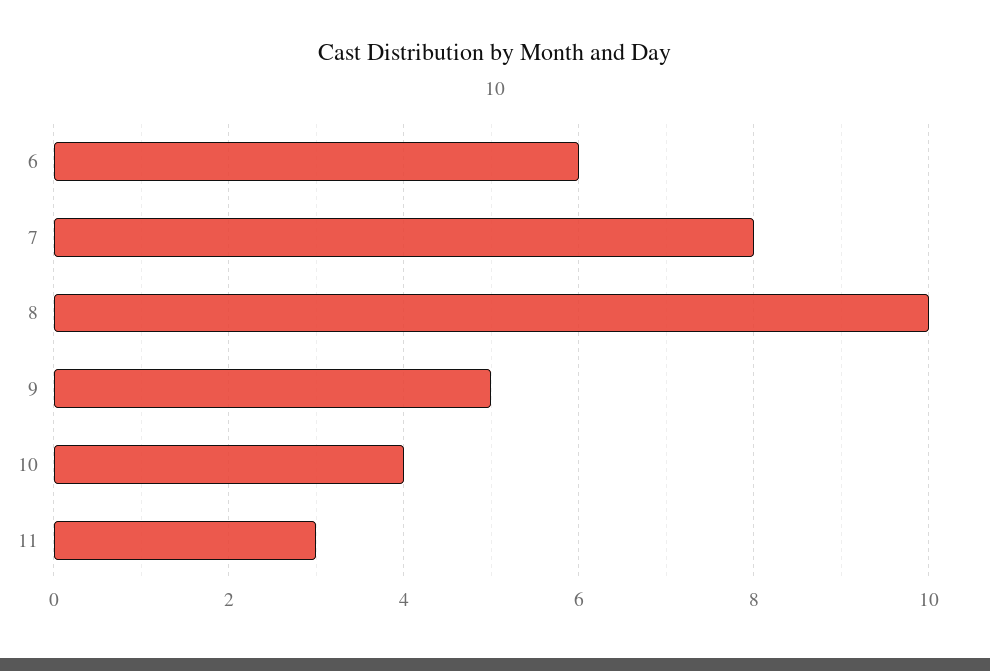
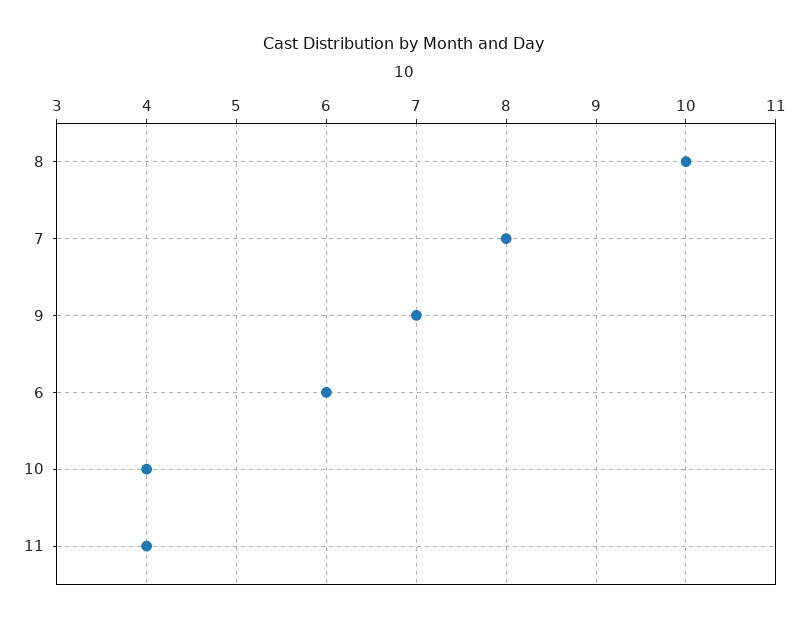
  {
    "6": 6,
    "7": 8,
    "8": 10,
-   "9": 5,
+   "9": 7,
    "10": 4,
-   "11": 3
+   "11": 4
  }

